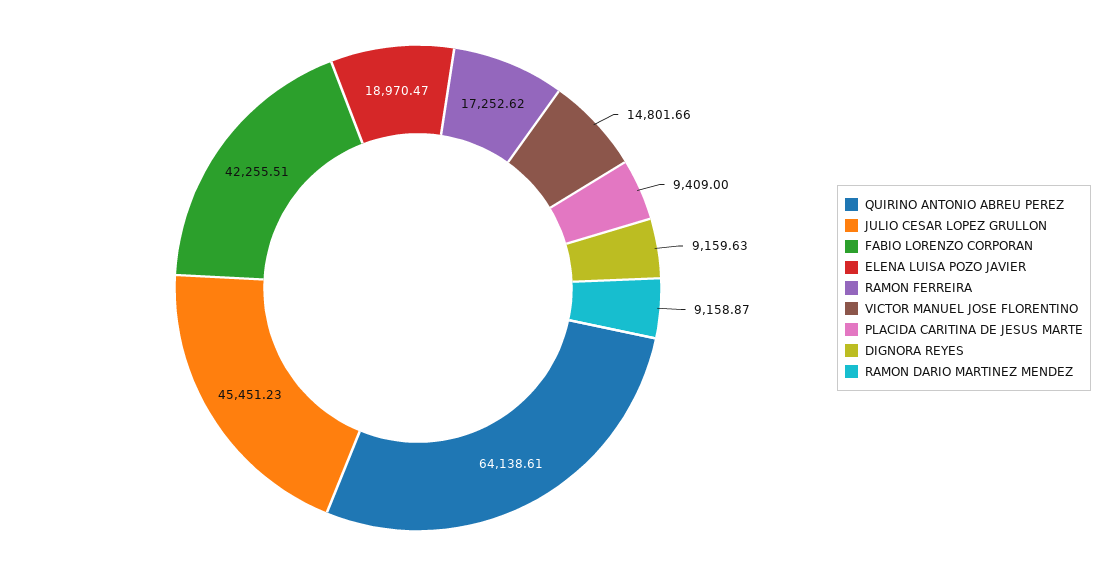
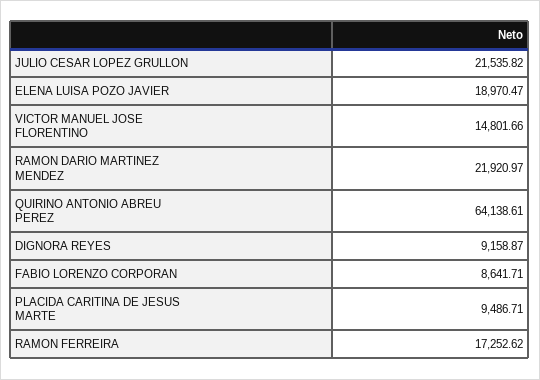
  {
    "QUIRINO ANTONIO ABREU PEREZ": 64138.61,
-   "JULIO CESAR LOPEZ GRULLON": 45451.23,
+   "JULIO CESAR LOPEZ GRULLON": 21535.82,
-   "FABIO LORENZO CORPORAN": 42255.51,
+   "FABIO LORENZO CORPORAN": 8641.71,
    "ELENA LUISA POZO JAVIER": 18970.47,
    "RAMON FERREIRA": 17252.62,
    "VICTOR MANUEL JOSE FLORENTINO": 14801.66,
-   "PLACIDA CARITINA DE JESUS MARTE": 9409,
+   "PLACIDA CARITINA DE JESUS MARTE": 9486.71,
-   "DIGNORA REYES": 9159.63,
+   "DIGNORA REYES": 9158.87,
-   "RAMON DARIO MARTINEZ MENDEZ": 9158.87
+   "RAMON DARIO MARTINEZ MENDEZ": 21920.97
  }

